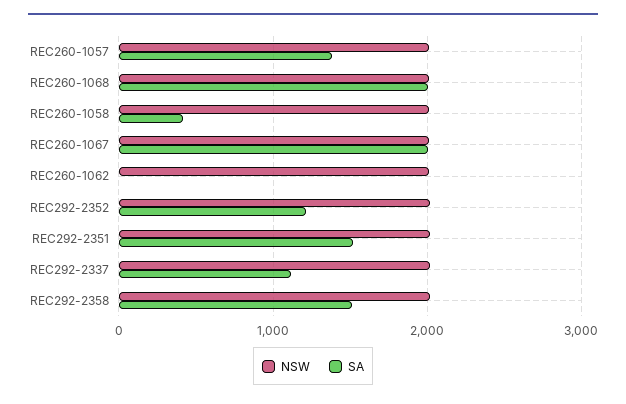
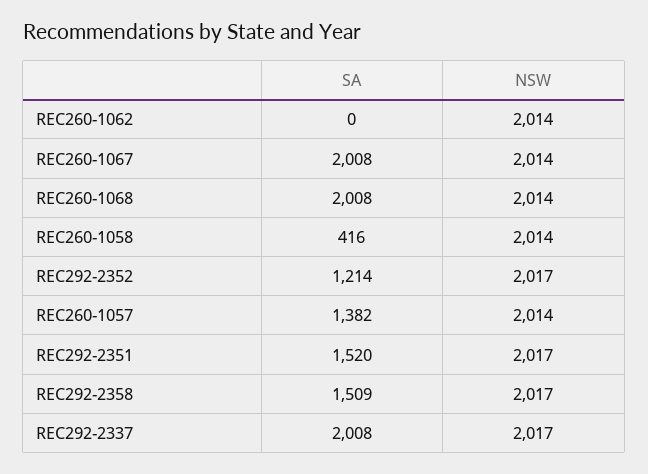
  {
    "NSW": {
      "REC260-1057": 2014,
      "REC260-1068": 2014,
      "REC260-1058": 2014,
      "REC260-1067": 2014,
      "REC260-1062": 2014,
      "REC292-2352": 2017,
      "REC292-2351": 2017,
      "REC292-2337": 2017,
      "REC292-2358": 2017
    },
    "SA": {
      "REC260-1057": 1382,
      "REC260-1068": 2008,
      "REC260-1058": 416,
      "REC260-1067": 2008,
      "REC260-1062": 0,
      "REC292-2352": 1214,
      "REC292-2351": 1520,
-     "REC292-2337": 1100,
+     "REC292-2337": 2008,
      "REC292-2358": 1509
    }
  }

